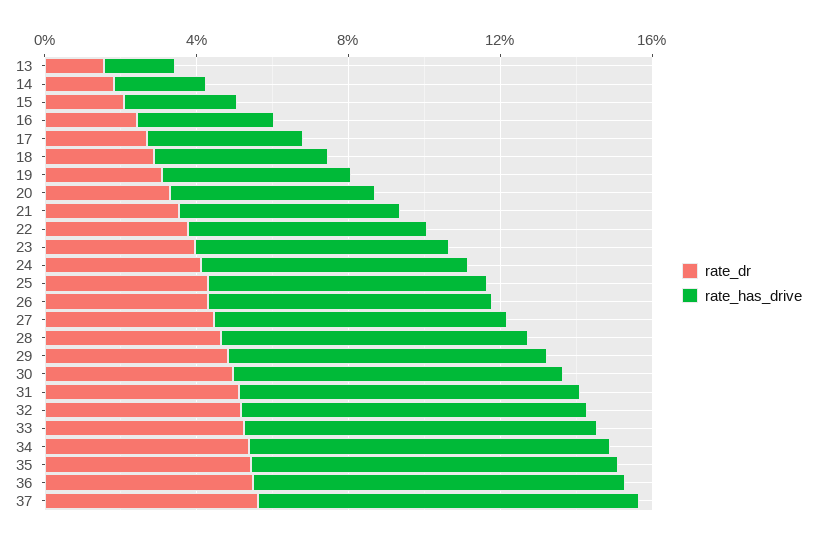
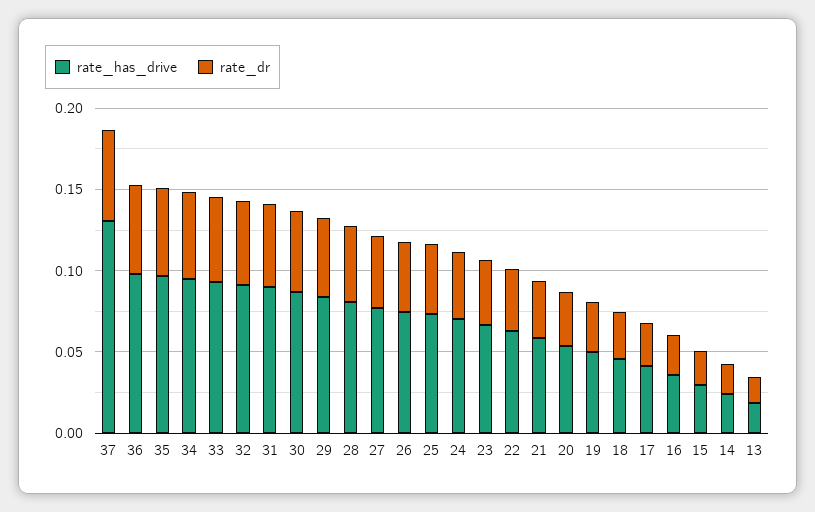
  {
    "rate_dr": {
      "13": 0.02,
      "14": 0.02,
      "15": 0.02,
      "16": 0.02,
      "17": 0.03,
      "18": 0.03,
      "19": 0.03,
      "20": 0.03,
      "21": 0.04,
      "22": 0.04,
      "23": 0.04,
      "24": 0.04,
      "25": 0.04,
      "26": 0.04,
      "27": 0.04,
      "28": 0.05,
      "29": 0.05,
      "30": 0.05,
      "31": 0.05,
      "32": 0.05,
      "33": 0.05,
      "34": 0.05,
      "35": 0.05,
      "36": 0.06,
      "37": 0.06
    },
    "rate_has_drive": {
      "13": 0.02,
      "14": 0.02,
      "15": 0.03,
      "16": 0.04,
      "17": 0.04,
      "18": 0.05,
      "19": 0.05,
      "20": 0.05,
      "21": 0.06,
      "22": 0.06,
      "23": 0.07,
      "24": 0.07,
      "25": 0.07,
      "26": 0.07,
      "27": 0.08,
      "28": 0.08,
      "29": 0.08,
      "30": 0.09,
      "31": 0.09,
      "32": 0.09,
      "33": 0.09,
      "34": 0.1,
      "35": 0.1,
      "36": 0.1,
-     "37": 0.1
+     "37": 0.13
    }
  }

